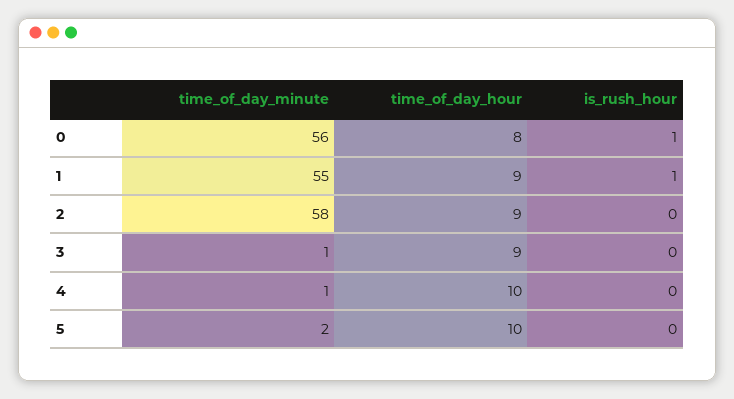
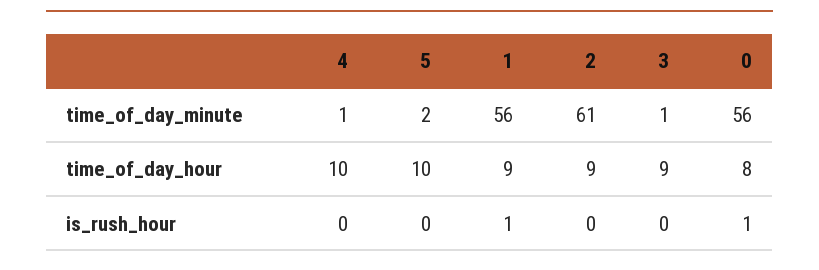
  {
    "time_of_day_minute": {
      "0": 56,
-     "1": 55,
+     "1": 56,
-     "2": 58,
+     "2": 61,
      "3": 1,
      "4": 1,
      "5": 2
    },
    "time_of_day_hour": {
      "0": 8,
      "1": 9,
      "2": 9,
      "3": 9,
      "4": 10,
      "5": 10
    },
    "is_rush_hour": {
      "0": 1,
      "1": 1,
      "2": 0,
      "3": 0,
      "4": 0,
      "5": 0
    }
  }

